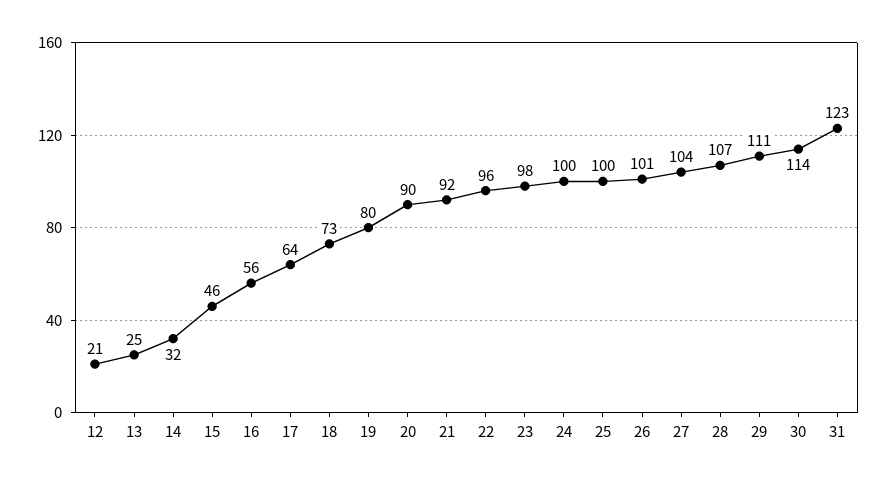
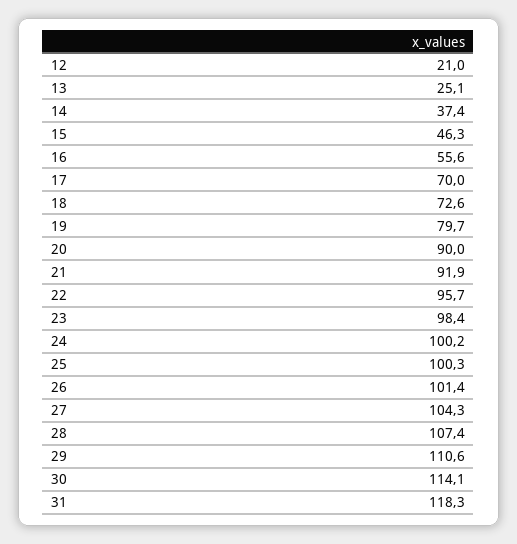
  {
    "12": 21,
    "13": 25.1,
-   "14": 32,
+   "14": 37.4,
    "15": 46.3,
    "16": 55.6,
-   "17": 64,
+   "17": 70,
    "18": 72.6,
    "19": 79.7,
    "20": 90,
    "21": 91.9,
    "22": 95.7,
    "23": 98.4,
    "24": 100.2,
    "25": 100.3,
    "26": 101.4,
    "27": 104.3,
    "28": 107.4,
    "29": 110.6,
    "30": 114.1,
-   "31": 123
+   "31": 118.3
  }

